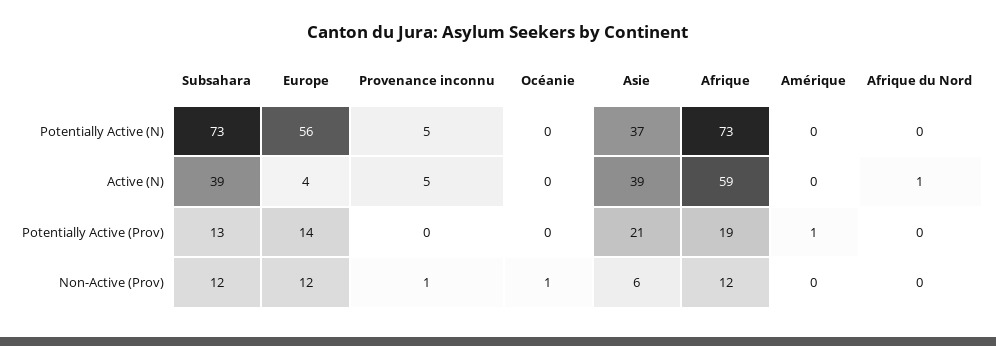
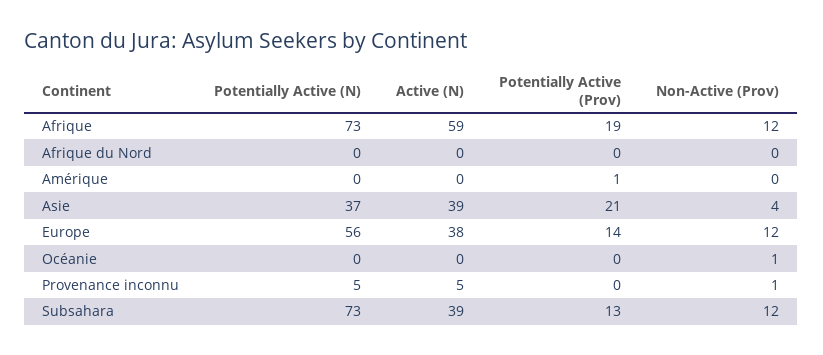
  {
    "Subsahara": {
      "Potentially Active (N)": 73,
      "Active (N)": 39,
      "Potentially Active (Prov)": 13,
      "Non-Active (Prov)": 12
    },
    "Europe": {
      "Potentially Active (N)": 56,
-     "Active (N)": 4,
+     "Active (N)": 38,
      "Potentially Active (Prov)": 14,
      "Non-Active (Prov)": 12
    },
    "Provenance inconnu": {
      "Potentially Active (N)": 5,
      "Active (N)": 5,
      "Potentially Active (Prov)": 0,
      "Non-Active (Prov)": 1
    },
    "Océanie": {
      "Potentially Active (N)": 0,
      "Active (N)": 0,
      "Potentially Active (Prov)": 0,
      "Non-Active (Prov)": 1
    },
    "Asie": {
      "Potentially Active (N)": 37,
      "Active (N)": 39,
      "Potentially Active (Prov)": 21,
-     "Non-Active (Prov)": 6
+     "Non-Active (Prov)": 4
    },
    "Afrique": {
      "Potentially Active (N)": 73,
      "Active (N)": 59,
      "Potentially Active (Prov)": 19,
      "Non-Active (Prov)": 12
    },
    "Amérique": {
      "Potentially Active (N)": 0,
      "Active (N)": 0,
      "Potentially Active (Prov)": 1,
      "Non-Active (Prov)": 0
    },
    "Afrique du Nord": {
      "Potentially Active (N)": 0,
-     "Active (N)": 1,
+     "Active (N)": 0,
      "Potentially Active (Prov)": 0,
      "Non-Active (Prov)": 0
    }
  }

